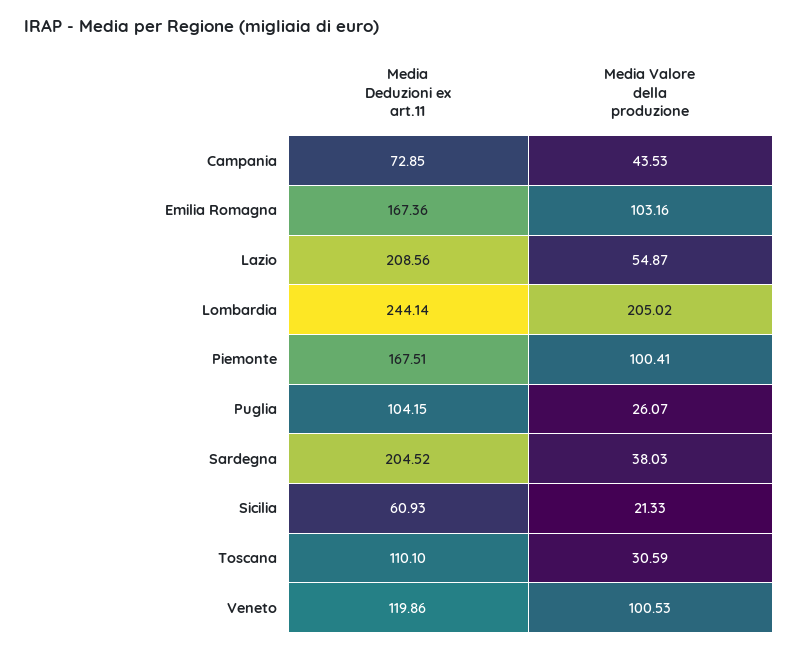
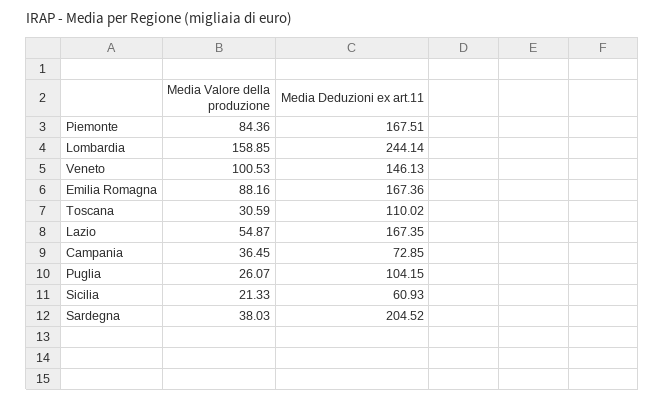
  {
    "Media Deduzioni ex art.11": {
      "Campania": 72.85,
      "Emilia Romagna": 167.36,
-     "Lazio": 208.56,
+     "Lazio": 167.35,
      "Lombardia": 244.14,
      "Piemonte": 167.51,
      "Puglia": 104.15,
      "Sardegna": 204.52,
      "Sicilia": 60.93,
-     "Toscana": 110.1,
+     "Toscana": 110.02,
-     "Veneto": 119.86
+     "Veneto": 146.13
    },
    "Media Valore della produzione": {
-     "Campania": 43.53,
+     "Campania": 36.45,
-     "Emilia Romagna": 103.16,
+     "Emilia Romagna": 88.16,
      "Lazio": 54.87,
-     "Lombardia": 205.02,
+     "Lombardia": 158.85,
-     "Piemonte": 100.41,
+     "Piemonte": 84.36,
      "Puglia": 26.07,
      "Sardegna": 38.03,
      "Sicilia": 21.33,
      "Toscana": 30.59,
      "Veneto": 100.53
    }
  }

